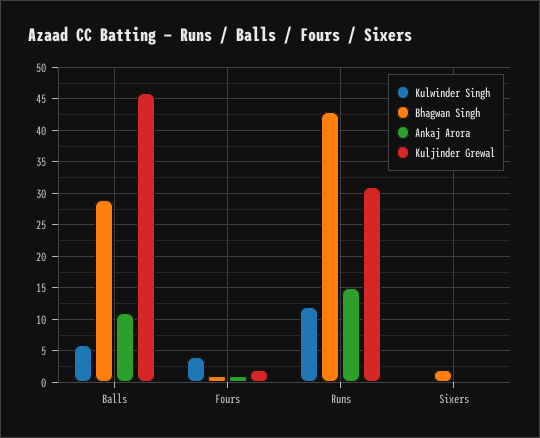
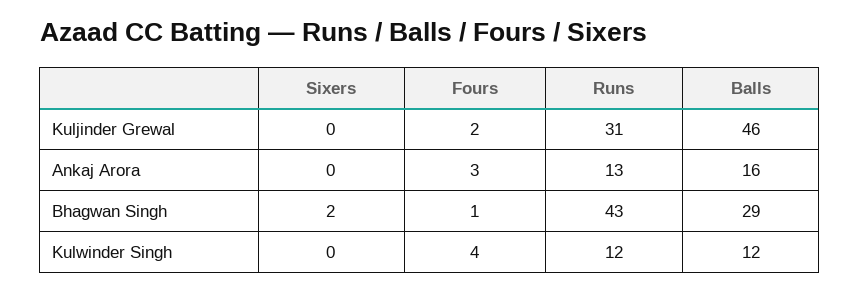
  {
    "Kulwinder Singh": {
-     "Balls": 6,
+     "Balls": 12,
      "Fours": 4,
      "Runs": 12,
      "Sixers": 0
    },
    "Bhagwan Singh": {
      "Balls": 29,
      "Fours": 1,
      "Runs": 43,
      "Sixers": 2
    },
    "Ankaj Arora": {
-     "Balls": 11,
+     "Balls": 16,
-     "Fours": 1,
+     "Fours": 3,
-     "Runs": 15,
+     "Runs": 13,
      "Sixers": 0
    },
    "Kuljinder Grewal": {
      "Balls": 46,
      "Fours": 2,
      "Runs": 31,
      "Sixers": 0
    }
  }

